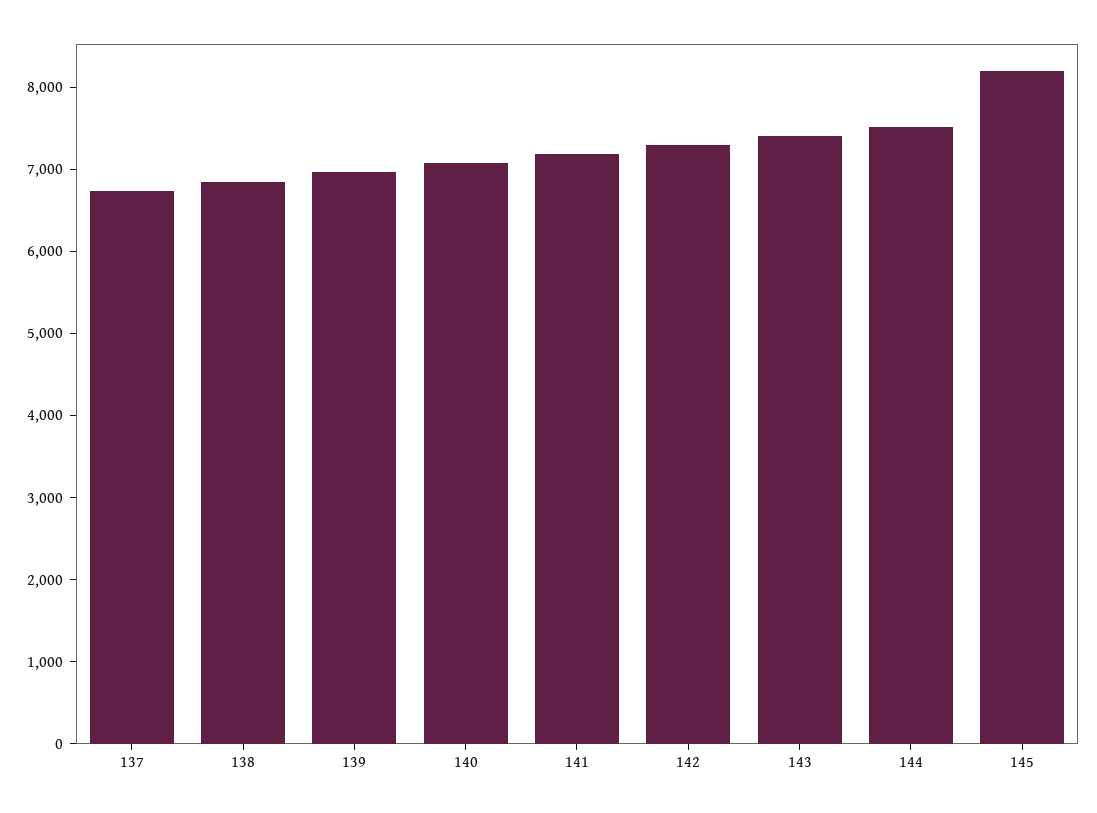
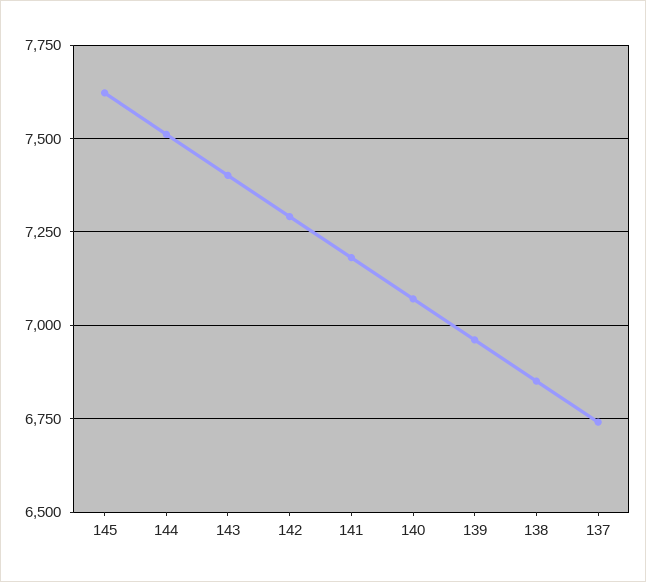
  {
    "137": 6750,
    "138": 6850,
    "139": 6950,
    "140": 7075,
    "141": 7175,
    "142": 7300,
    "143": 7400,
    "144": 7500,
-   "145": 8200
+   "145": 7625
  }

